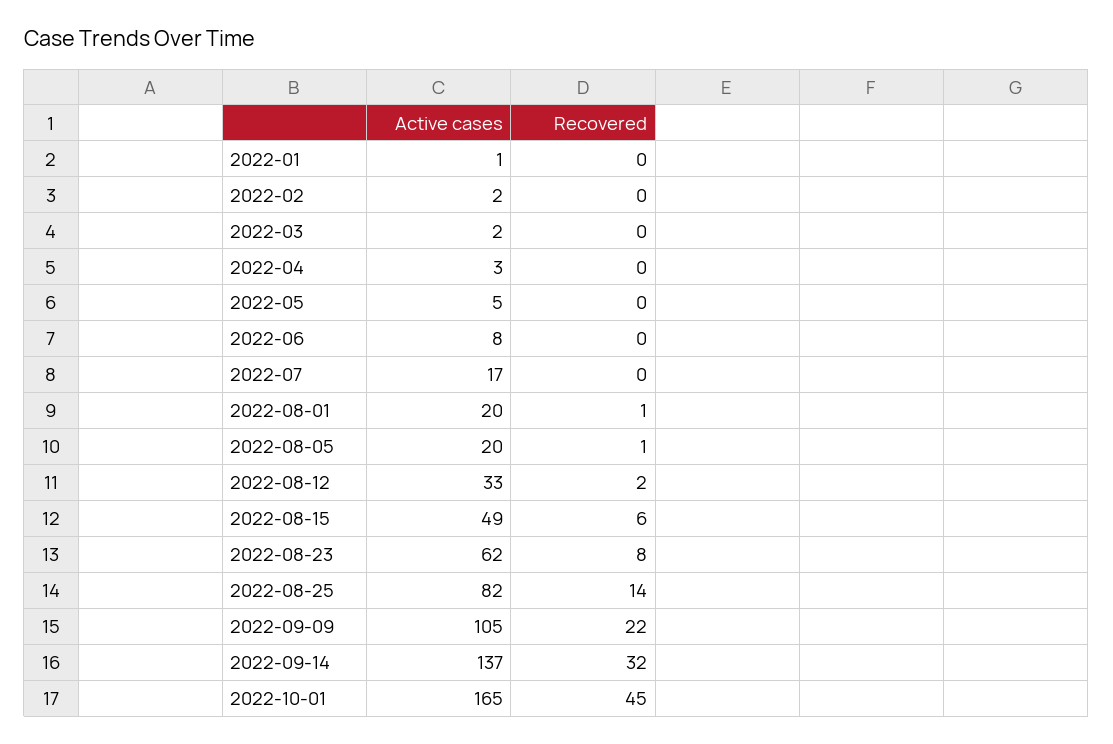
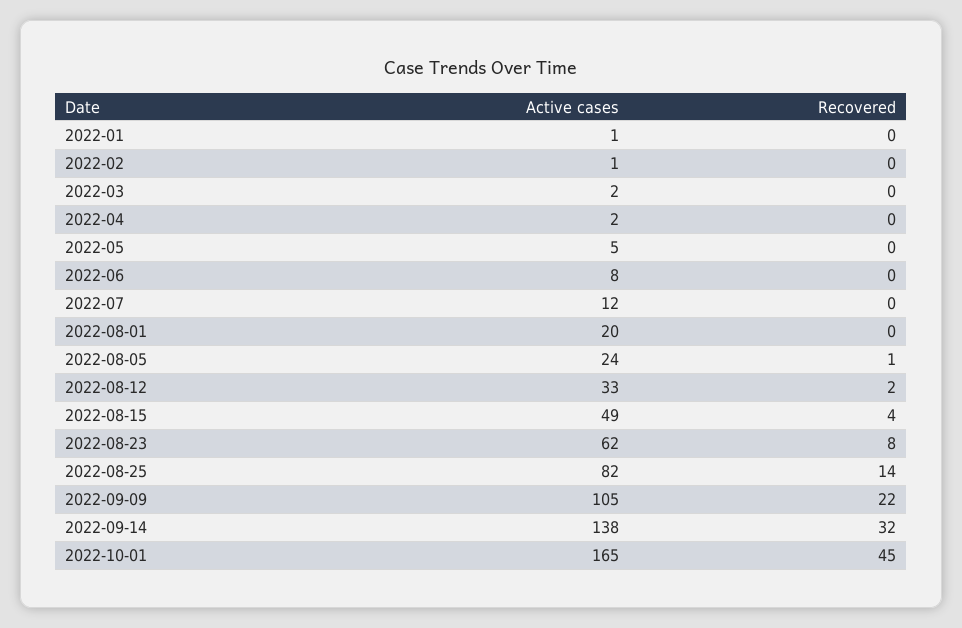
  {
    "Active cases": {
      "2022-01": 1,
-     "2022-02": 2,
+     "2022-02": 1,
      "2022-03": 2,
-     "2022-04": 3,
+     "2022-04": 2,
      "2022-05": 5,
      "2022-06": 8,
-     "2022-07": 17,
+     "2022-07": 12,
      "2022-08-01": 20,
-     "2022-08-05": 20,
+     "2022-08-05": 24,
      "2022-08-12": 33,
      "2022-08-15": 49,
      "2022-08-23": 62,
      "2022-08-25": 82,
      "2022-09-09": 105,
-     "2022-09-14": 137,
+     "2022-09-14": 138,
      "2022-10-01": 165
    },
    "Recovered": {
      "2022-01": 0,
      "2022-02": 0,
      "2022-03": 0,
      "2022-04": 0,
      "2022-05": 0,
      "2022-06": 0,
      "2022-07": 0,
-     "2022-08-01": 1,
+     "2022-08-01": 0,
      "2022-08-05": 1,
      "2022-08-12": 2,
-     "2022-08-15": 6,
+     "2022-08-15": 4,
      "2022-08-23": 8,
      "2022-08-25": 14,
      "2022-09-09": 22,
      "2022-09-14": 32,
      "2022-10-01": 45
    }
  }

